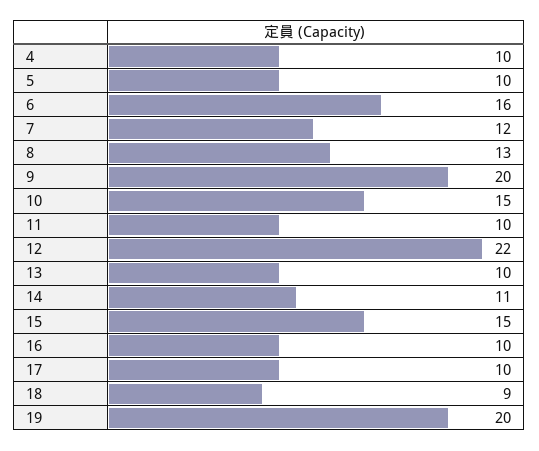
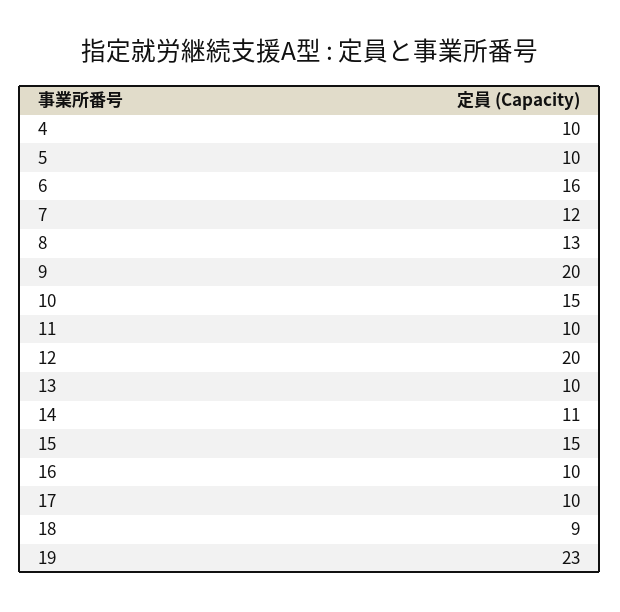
  {
    "4": 10,
    "5": 10,
    "6": 16,
    "7": 12,
    "8": 13,
    "9": 20,
    "10": 15,
    "11": 10,
-   "12": 22,
+   "12": 20,
    "13": 10,
    "14": 11,
    "15": 15,
    "16": 10,
    "17": 10,
    "18": 9,
-   "19": 20
+   "19": 23
  }

